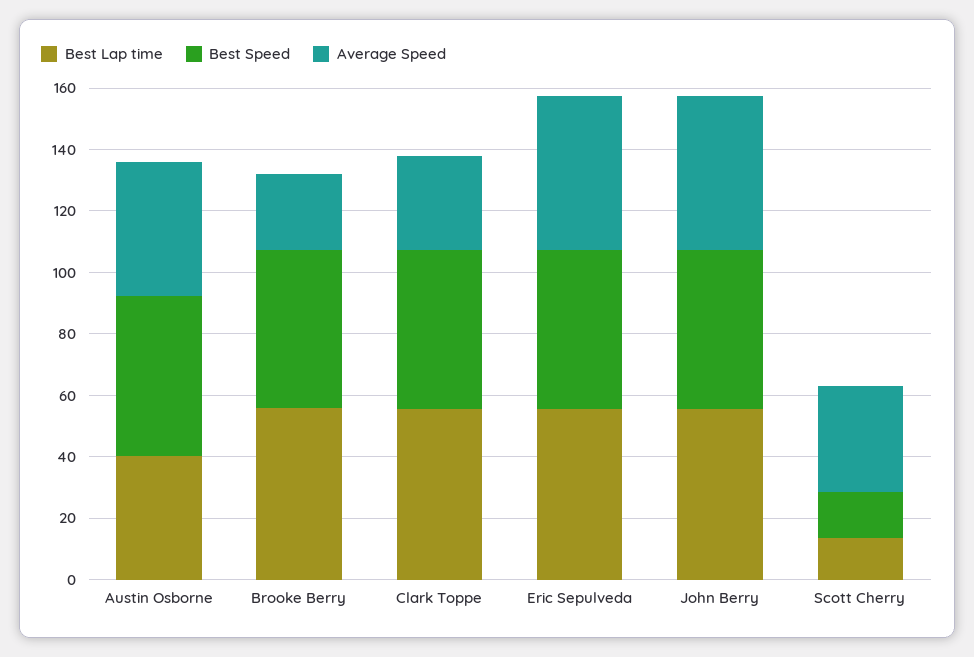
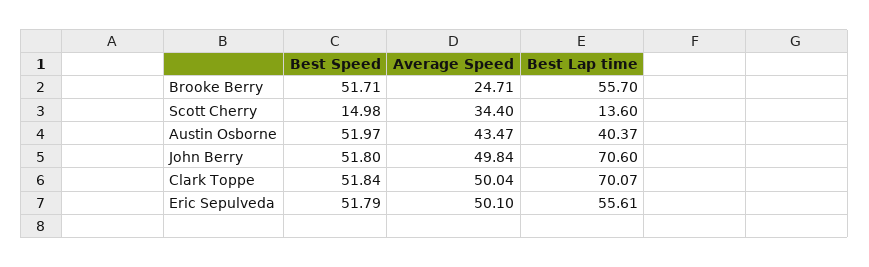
  {
    "Best Lap time": {
      "Austin Osborne": 40.37,
      "Brooke Berry": 55.7,
-     "Clark Toppe": 55,
+     "Clark Toppe": 70.07,
      "Eric Sepulveda": 55.61,
-     "John Berry": 55,
+     "John Berry": 70.6,
      "Scott Cherry": 13.6
    },
    "Best Speed": {
      "Austin Osborne": 51.97,
      "Brooke Berry": 51.71,
      "Clark Toppe": 51.84,
      "Eric Sepulveda": 51.79,
      "John Berry": 51.8,
      "Scott Cherry": 14.98
    },
    "Average Speed": {
      "Austin Osborne": 43.47,
      "Brooke Berry": 24.71,
-     "Clark Toppe": 30,
+     "Clark Toppe": 50.04,
      "Eric Sepulveda": 50.1,
      "John Berry": 49.84,
      "Scott Cherry": 34.4
    }
  }

